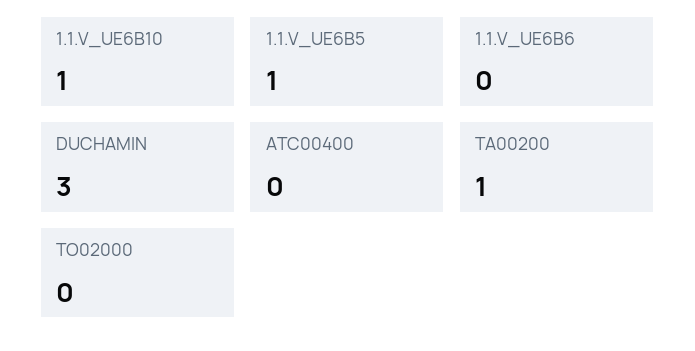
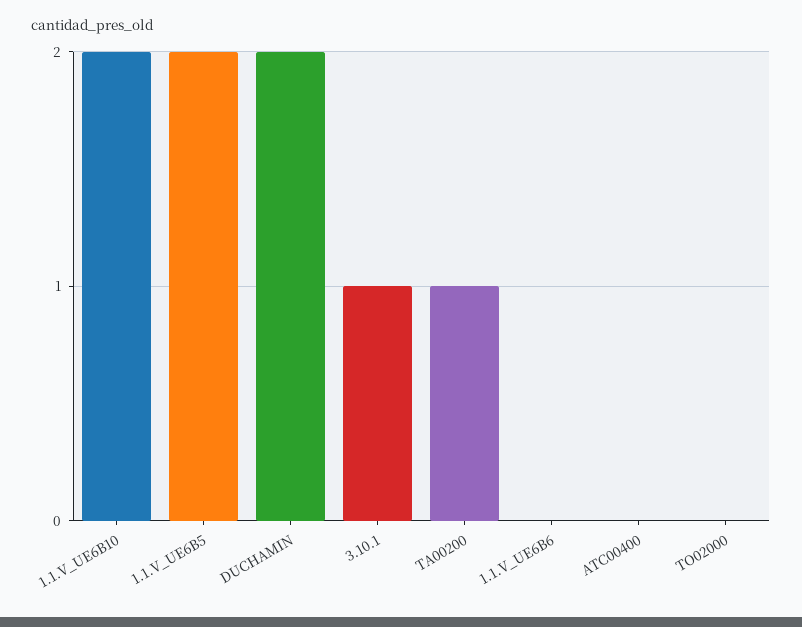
  {
-   "1.1.V_UE6B10": 1,
+   "1.1.V_UE6B10": 2,
-   "1.1.V_UE6B5": 1,
+   "1.1.V_UE6B5": 2,
    "1.1.V_UE6B6": 0,
-   "DUCHAMIN": 3,
+   "DUCHAMIN": 2,
    "ATC00400": 0,
    "TA00200": 1,
-   "TO02000": 0
+   "TO02000": 0,
+   "3.10.1": 1
  }

